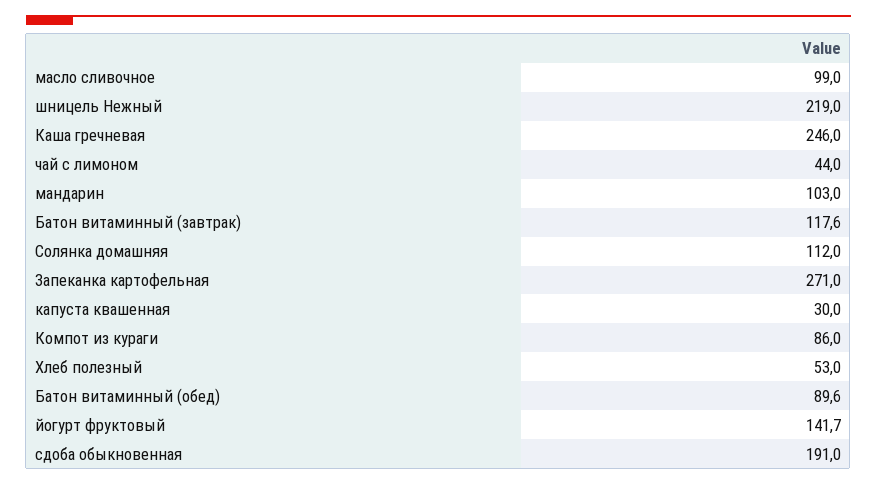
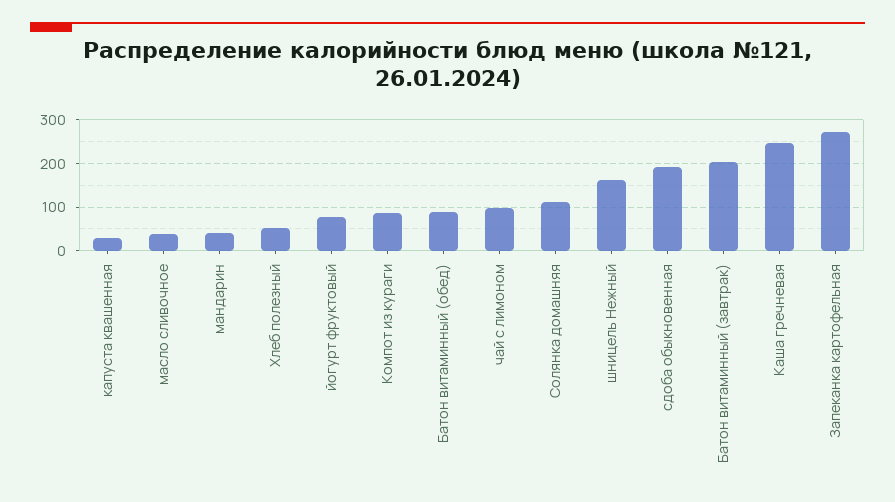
  {
-   "масло сливочное": 99,
+   "масло сливочное": 40,
-   "шницель Нежный": 219,
+   "шницель Нежный": 160,
    "Каша гречневая": 246,
-   "чай с лимоном": 44,
+   "чай с лимоном": 100,
-   "мандарин": 103,
+   "мандарин": 40,
-   "Батон витаминный (завтрак)": 117.6,
+   "Батон витаминный (завтрак)": 200,
    "Солянка домашняя": 112,
    "Запеканка картофельная": 271,
    "капуста квашенная": 30,
    "Компот из кураги": 86,
    "Хлеб полезный": 53,
    "Батон витаминный (обед)": 89.6,
-   "йогурт фруктовый": 141.7,
+   "йогурт фруктовый": 80,
    "сдоба обыкновенная": 191
  }

